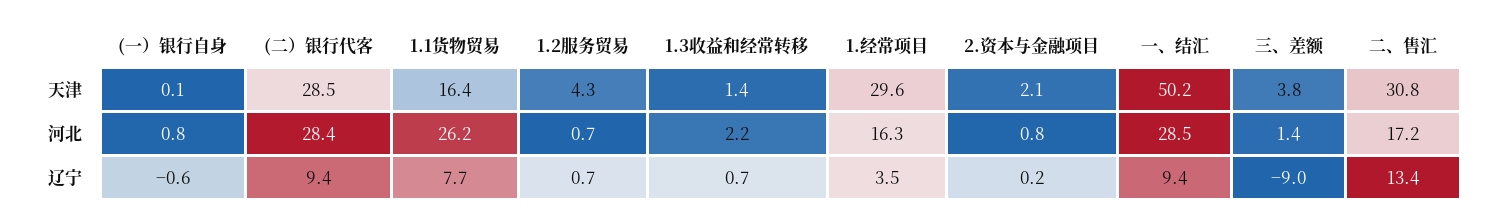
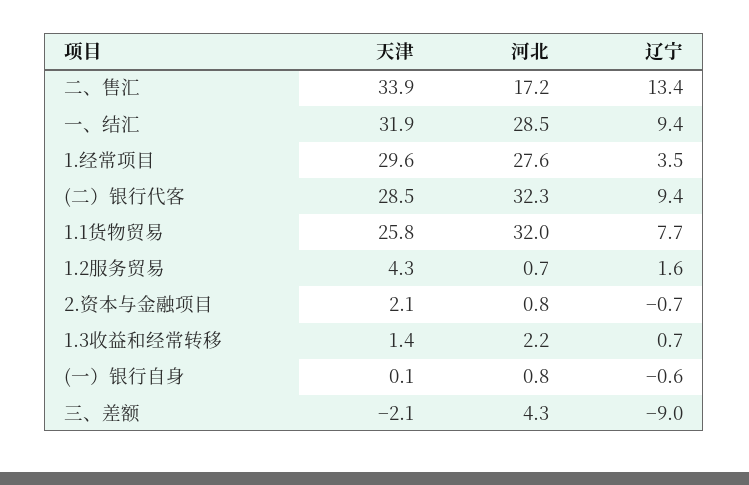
  {
    "(一）银行自身": {
      "天津": 0.1,
      "河北": 0.8,
      "辽宁": -0.6
    },
    "(二）银行代客": {
      "天津": 28.5,
-     "河北": 28.4,
+     "河北": 32.3,
      "辽宁": 9.4
    },
    "1.1货物贸易": {
-     "天津": 16.4,
+     "天津": 25.8,
-     "河北": 26.2,
+     "河北": 32,
      "辽宁": 7.7
    },
    "1.2服务贸易": {
      "天津": 4.3,
      "河北": 0.7,
-     "辽宁": 0.7
+     "辽宁": 1.6
    },
    "1.3收益和经常转移": {
      "天津": 1.4,
      "河北": 2.2,
      "辽宁": 0.7
    },
    "1.经常项目": {
      "天津": 29.6,
-     "河北": 16.3,
+     "河北": 27.6,
      "辽宁": 3.5
    },
    "2.资本与金融项目": {
      "天津": 2.1,
      "河北": 0.8,
-     "辽宁": 0.2
+     "辽宁": -0.7
    },
    "一、结汇": {
-     "天津": 50.2,
+     "天津": 31.9,
      "河北": 28.5,
      "辽宁": 9.4
    },
    "三、差额": {
-     "天津": 3.8,
+     "天津": -2.1,
-     "河北": 1.4,
+     "河北": 4.3,
      "辽宁": -9
    },
    "二、售汇": {
-     "天津": 30.8,
+     "天津": 33.9,
      "河北": 17.2,
      "辽宁": 13.4
    }
  }

